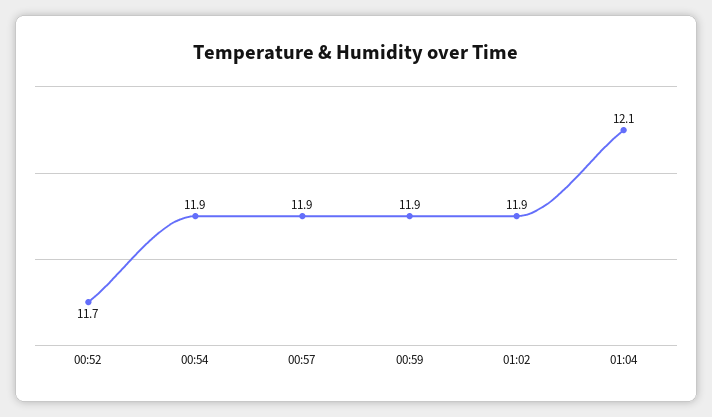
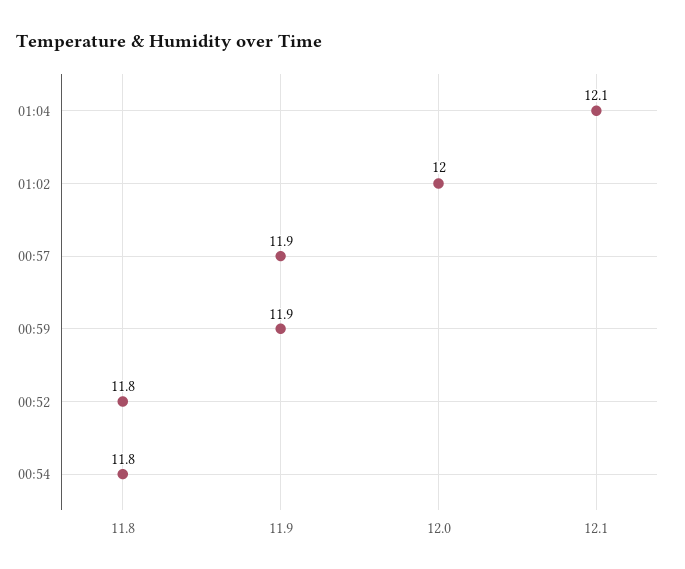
  {
-   "00:52": 11.7,
+   "00:52": 11.8,
-   "00:54": 11.9,
+   "00:54": 11.8,
    "00:57": 11.9,
    "00:59": 11.9,
-   "01:02": 11.9,
+   "01:02": 12,
    "01:04": 12.1
  }

